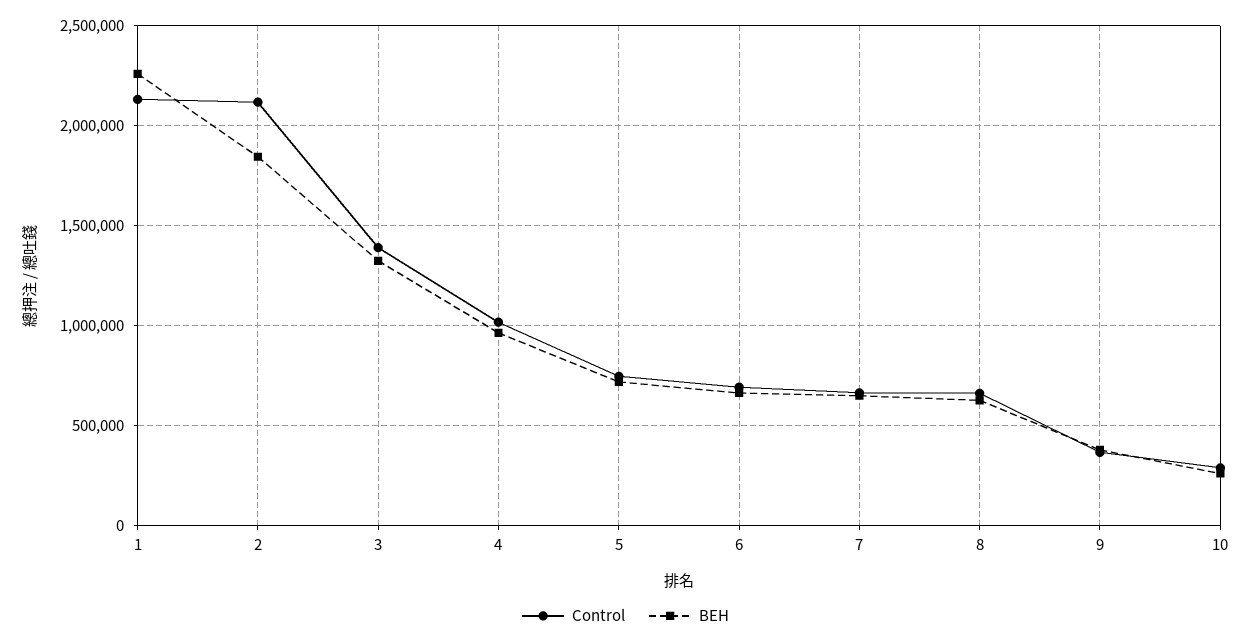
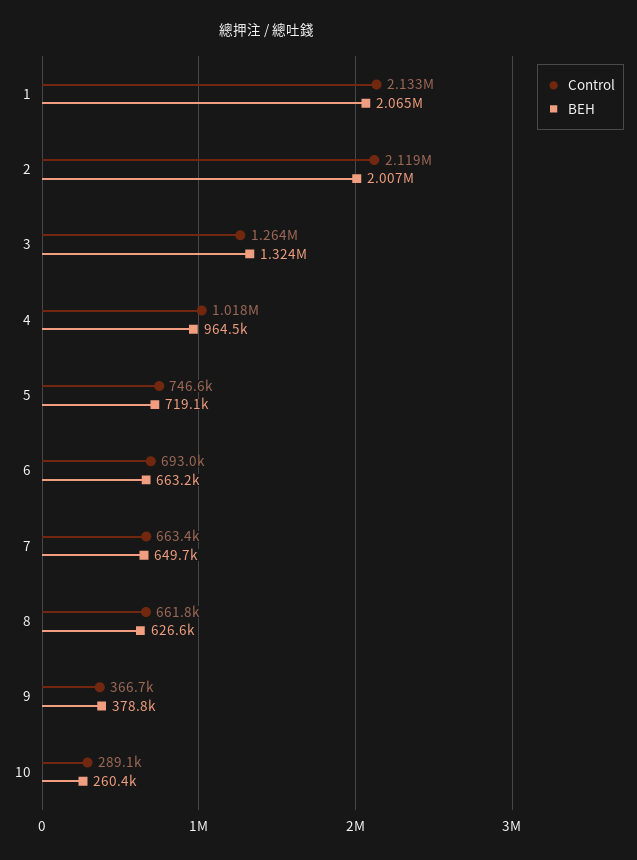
  {
    "Control": {
      "1": 2133000,
      "2": 2119000,
-     "3": 1400000,
+     "3": 1264000,
      "4": 1018000,
      "5": 746600,
      "6": 693000,
      "7": 663400,
      "8": 661800,
      "9": 366700,
      "10": 289100
    },
    "BEH": {
-     "1": 2250000,
+     "1": 2065000,
-     "2": 1850000,
+     "2": 2007000,
      "3": 1324000,
      "4": 964500,
      "5": 719100,
      "6": 663200,
      "7": 649700,
      "8": 626600,
      "9": 378800,
      "10": 260400
    }
  }

